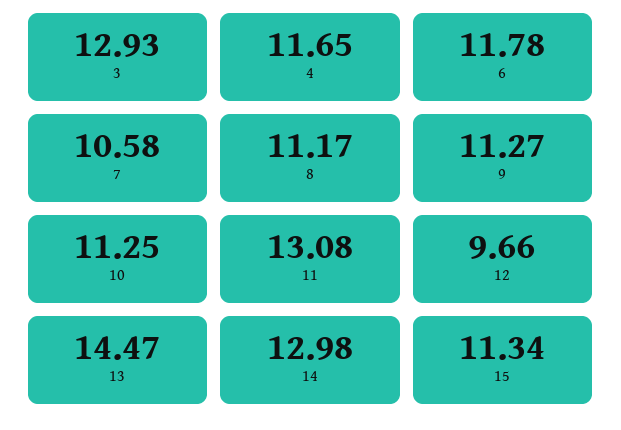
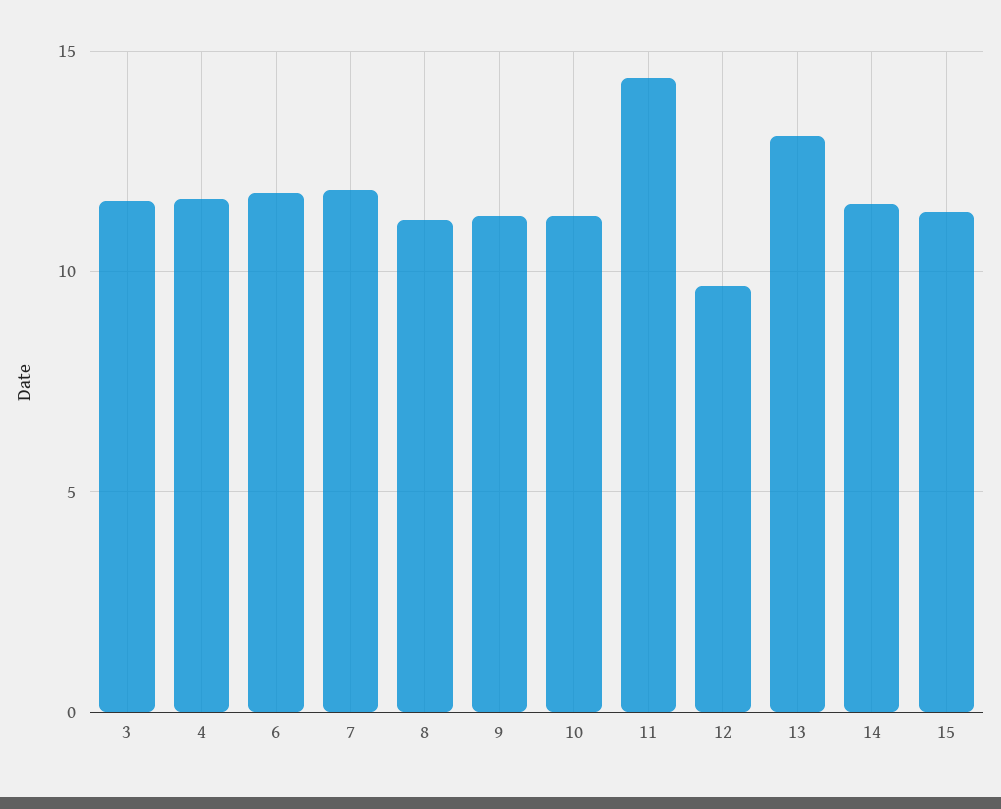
  {
-   "3": 12.93,
+   "3": 11.5,
    "4": 11.65,
    "6": 11.78,
-   "7": 10.58,
+   "7": 12,
    "8": 11.17,
    "9": 11.27,
    "10": 11.25,
-   "11": 13.08,
+   "11": 14.5,
    "12": 9.66,
-   "13": 14.47,
+   "13": 13,
-   "14": 12.98,
+   "14": 11.5,
    "15": 11.34
  }

